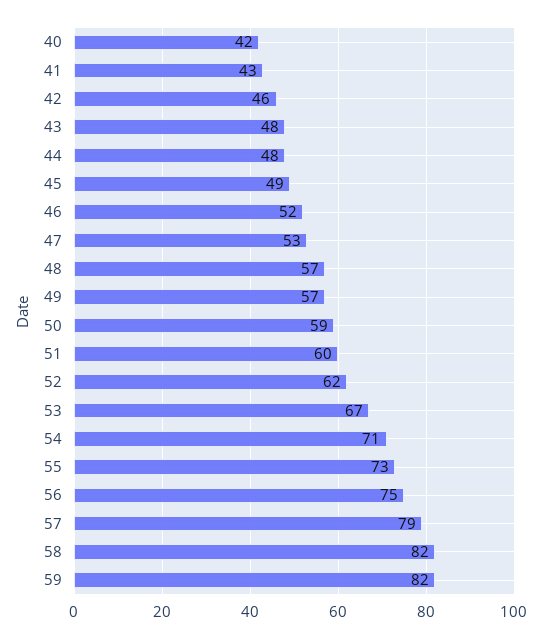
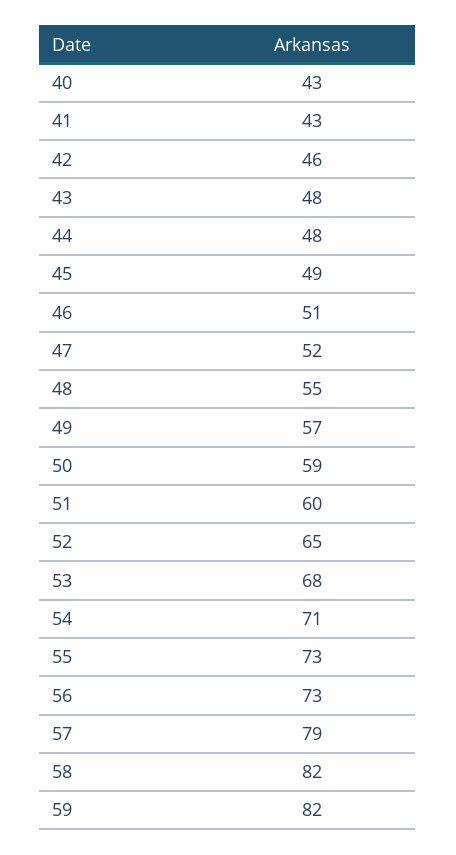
  {
-   "40": 42,
+   "40": 43,
    "41": 43,
    "42": 46,
    "43": 48,
    "44": 48,
    "45": 49,
-   "46": 52,
+   "46": 51,
-   "47": 53,
+   "47": 52,
-   "48": 57,
+   "48": 55,
    "49": 57,
    "50": 59,
    "51": 60,
-   "52": 62,
+   "52": 65,
-   "53": 67,
+   "53": 68,
    "54": 71,
    "55": 73,
-   "56": 75,
+   "56": 73,
    "57": 79,
    "58": 82,
    "59": 82
  }

